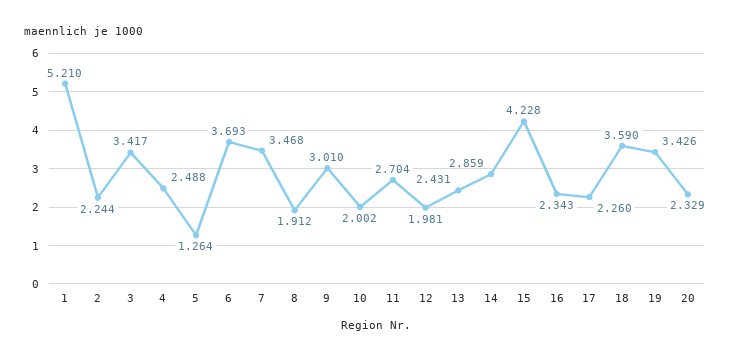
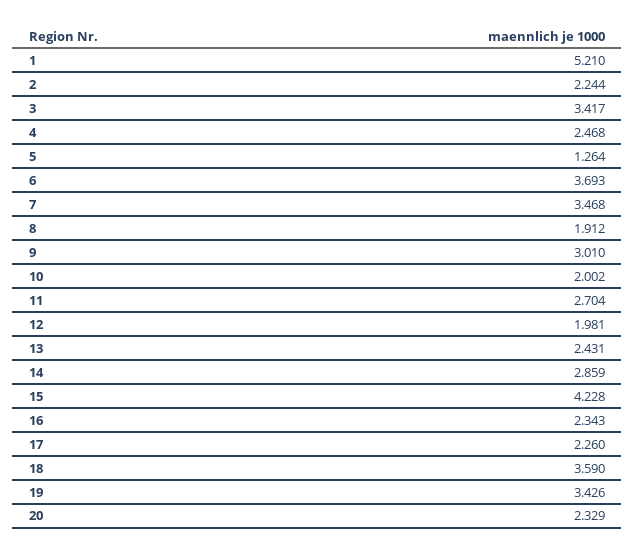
  {
    "1": 5.21,
    "2": 2.244,
    "3": 3.417,
-   "4": 2.488,
+   "4": 2.468,
    "5": 1.264,
    "6": 3.693,
    "7": 3.468,
    "8": 1.912,
    "9": 3.01,
    "10": 2.002,
    "11": 2.704,
    "12": 1.981,
    "13": 2.431,
    "14": 2.859,
    "15": 4.228,
    "16": 2.343,
    "17": 2.26,
    "18": 3.59,
    "19": 3.426,
    "20": 2.329
  }

